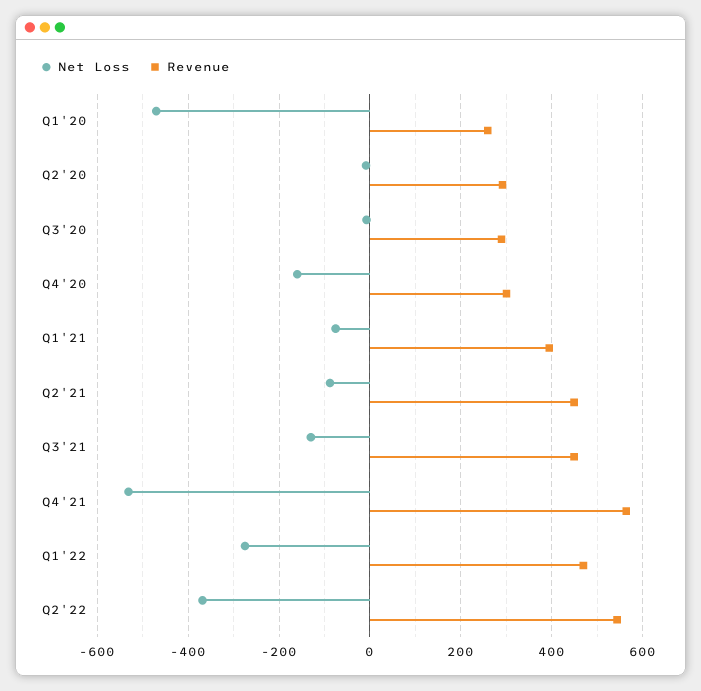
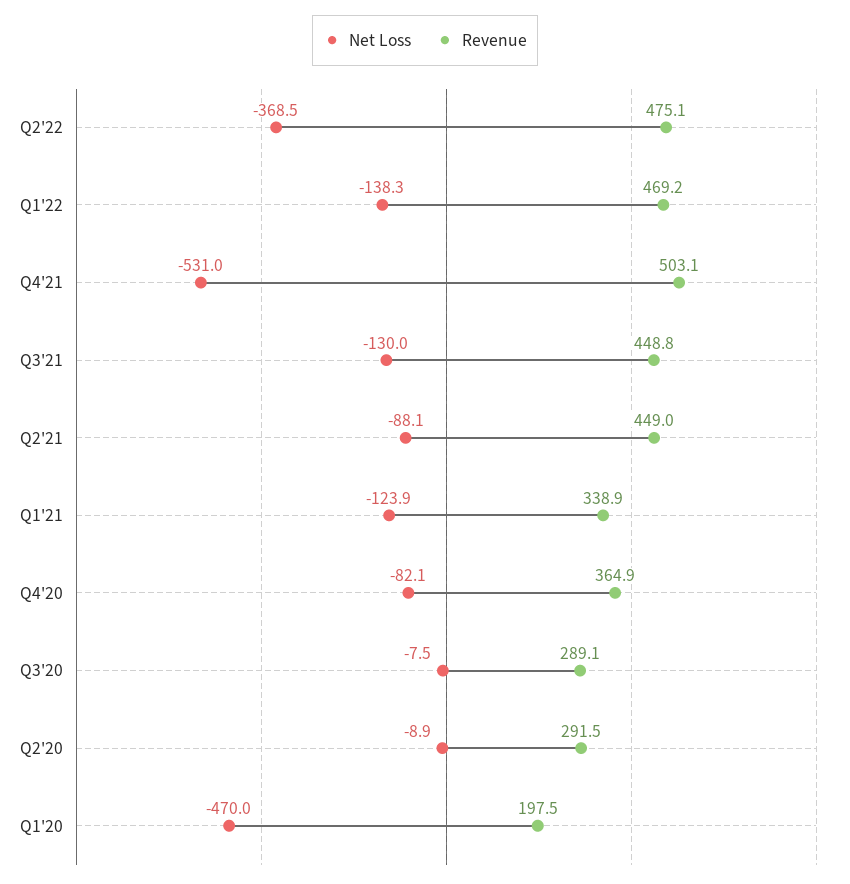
  {
    "Net Loss": {
      "Q1'20": -470,
      "Q2'20": -8.9,
      "Q3'20": -7.5,
-     "Q4'20": -160,
+     "Q4'20": -82.1,
-     "Q1'21": -80,
+     "Q1'21": -123.9,
      "Q2'21": -88.1,
      "Q3'21": -130,
      "Q4'21": -531,
-     "Q1'22": -280,
+     "Q1'22": -138.3,
      "Q2'22": -368.5
    },
    "Revenue": {
-     "Q1'20": 260,
+     "Q1'20": 197.5,
      "Q2'20": 291.5,
      "Q3'20": 289.1,
-     "Q4'20": 300,
+     "Q4'20": 364.9,
-     "Q1'21": 400,
+     "Q1'21": 338.9,
      "Q2'21": 449,
      "Q3'21": 448.8,
-     "Q4'21": 560,
+     "Q4'21": 503.1,
      "Q1'22": 469.2,
-     "Q2'22": 540
+     "Q2'22": 475.1
    }
  }

